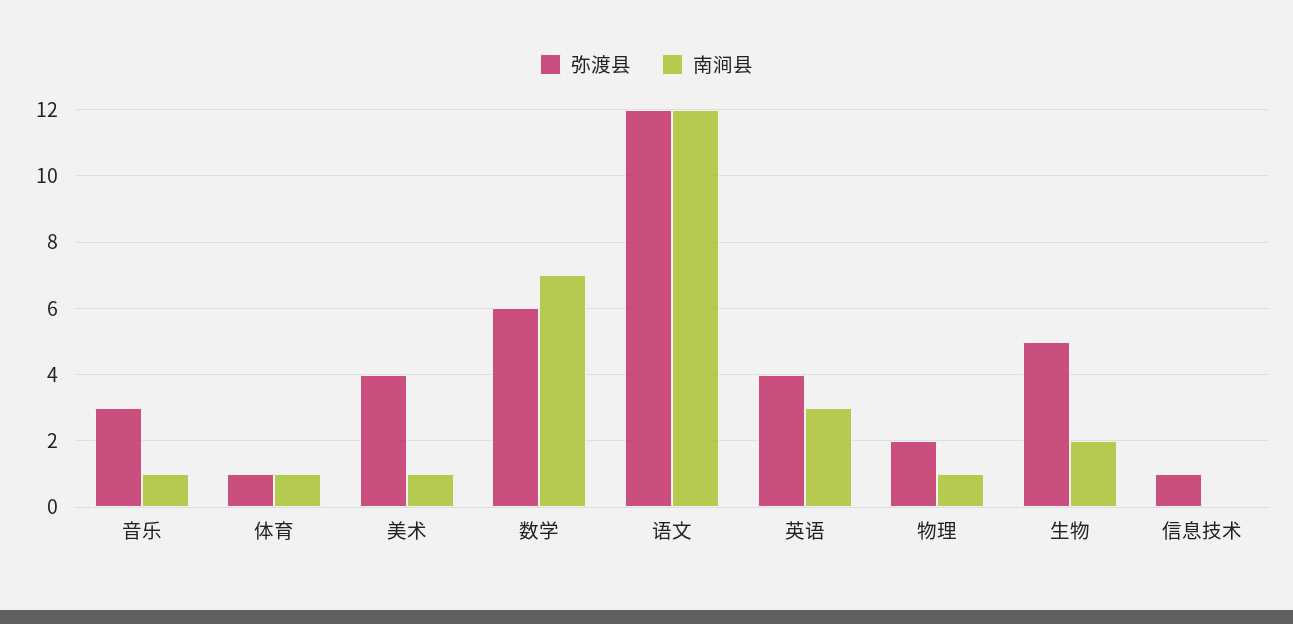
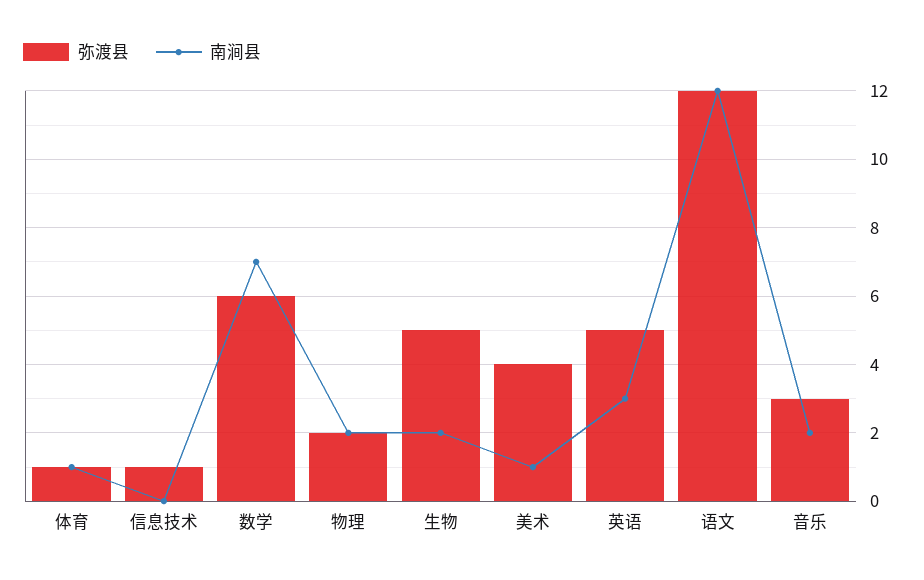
  {
    "弥渡县": {
      "音乐": 3,
      "体育": 1,
      "美术": 4,
      "数学": 6,
      "语文": 12,
-     "英语": 4,
+     "英语": 5,
      "物理": 2,
      "生物": 5,
      "信息技术": 1
    },
    "南涧县": {
-     "音乐": 1,
+     "音乐": 2,
      "体育": 1,
      "美术": 1,
      "数学": 7,
      "语文": 12,
      "英语": 3,
-     "物理": 1,
+     "物理": 2,
      "生物": 2,
      "信息技术": 0
    }
  }

